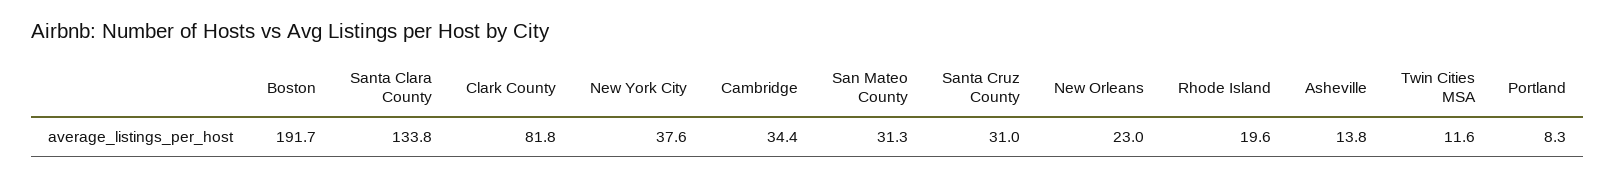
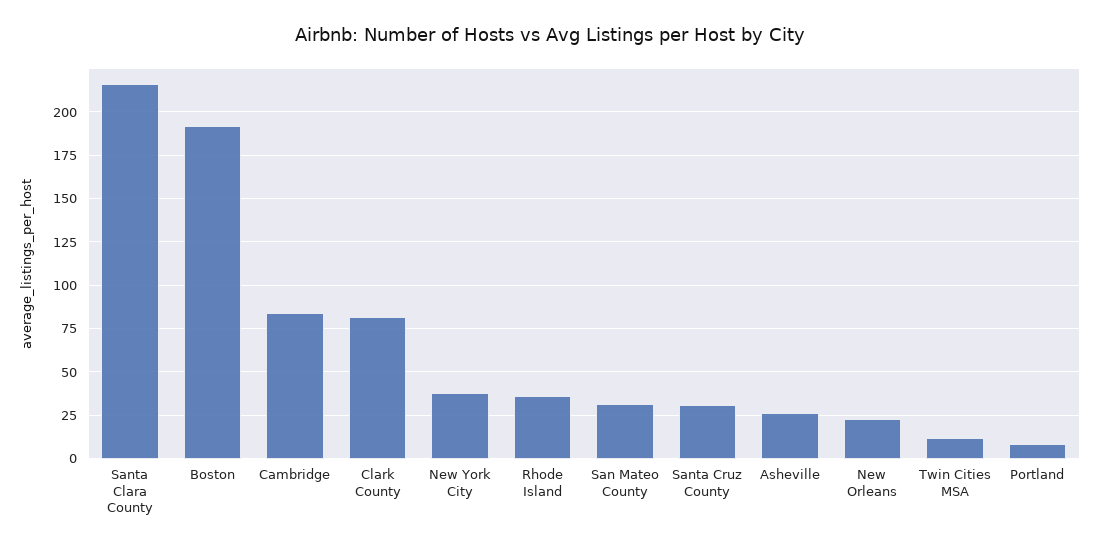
  {
    "Boston": 191.7,
-   "Santa Clara County": 133.8,
+   "Santa Clara County": 215,
    "Clark County": 81.8,
    "New York City": 37.6,
-   "Cambridge": 34.4,
+   "Cambridge": 85,
    "San Mateo County": 31.3,
    "Santa Cruz County": 31,
    "New Orleans": 23,
-   "Rhode Island": 19.6,
+   "Rhode Island": 35,
-   "Asheville": 13.8,
+   "Asheville": 25,
    "Twin Cities MSA": 11.6,
    "Portland": 8.3
  }

